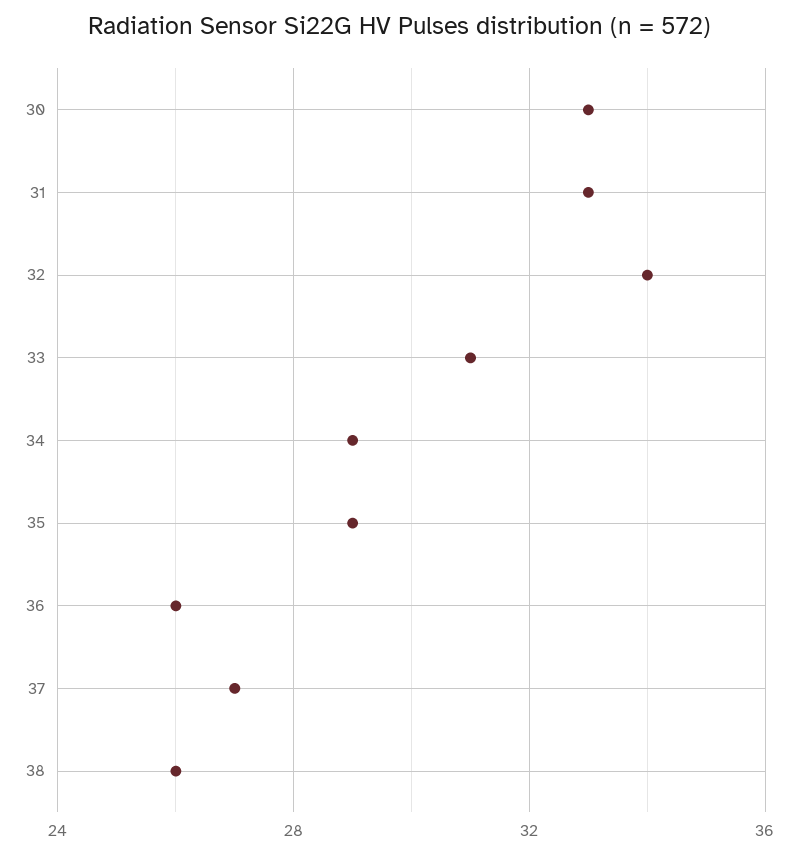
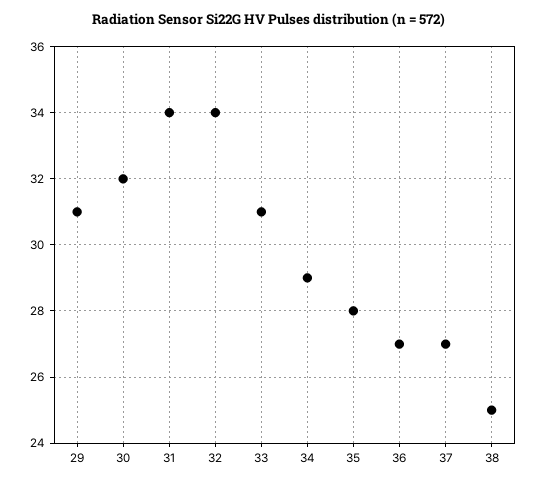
  {
-   "30": 33,
+   "30": 32,
-   "31": 33,
+   "31": 34,
    "32": 34,
    "33": 31,
    "34": 29,
-   "35": 29,
+   "35": 28,
-   "36": 26,
+   "36": 27,
    "37": 27,
-   "38": 26
+   "38": 25,
+   "29": 31
  }

